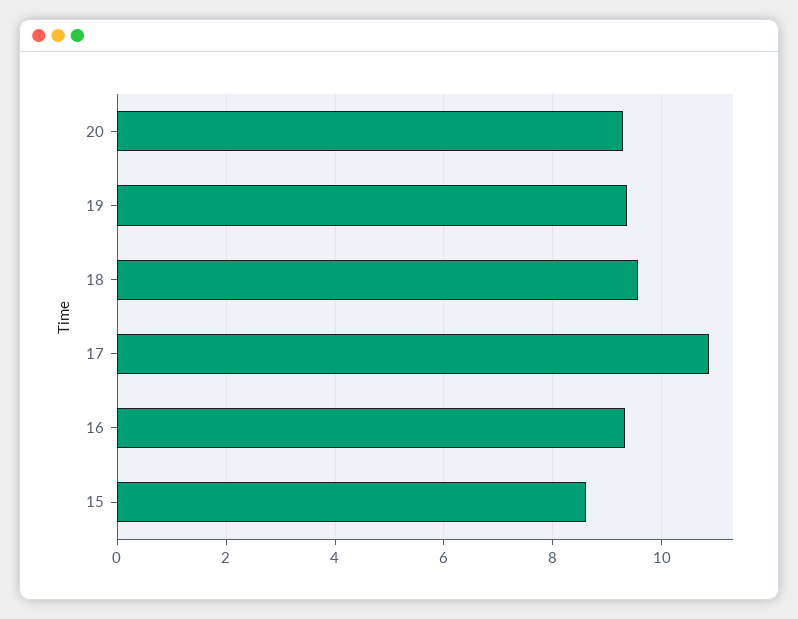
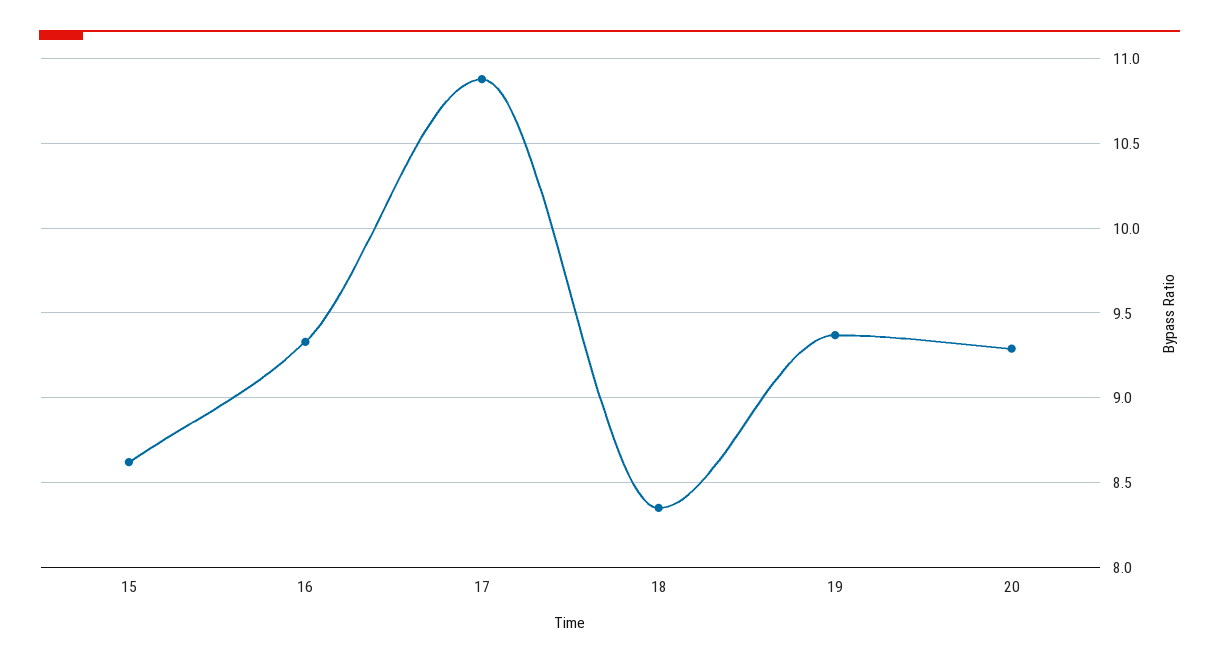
  {
    "20": 9.3,
    "19": 9.35,
-   "18": 9.6,
+   "18": 8.35,
    "17": 10.9,
    "16": 9.35,
    "15": 8.6
  }

